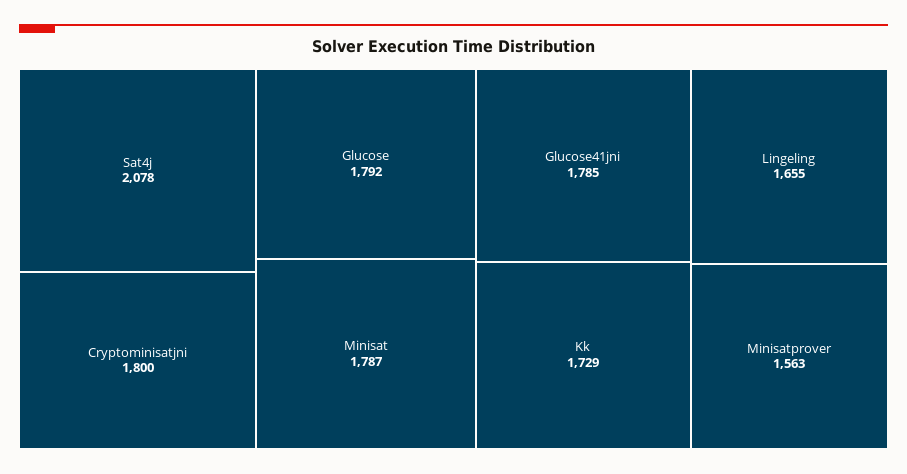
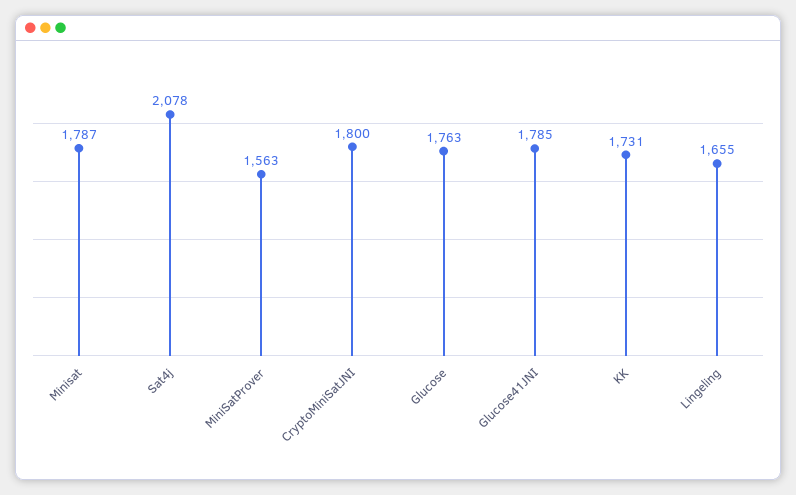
  {
    "Sat4j": 2078,
    "Cryptominisatjni": 1800,
-   "Glucose": 1792,
+   "Glucose": 1763,
    "Minisat": 1787,
    "Glucose41jni": 1785,
-   "Kk": 1729,
+   "Kk": 1731,
    "Lingeling": 1655,
    "Minisatprover": 1563
  }

